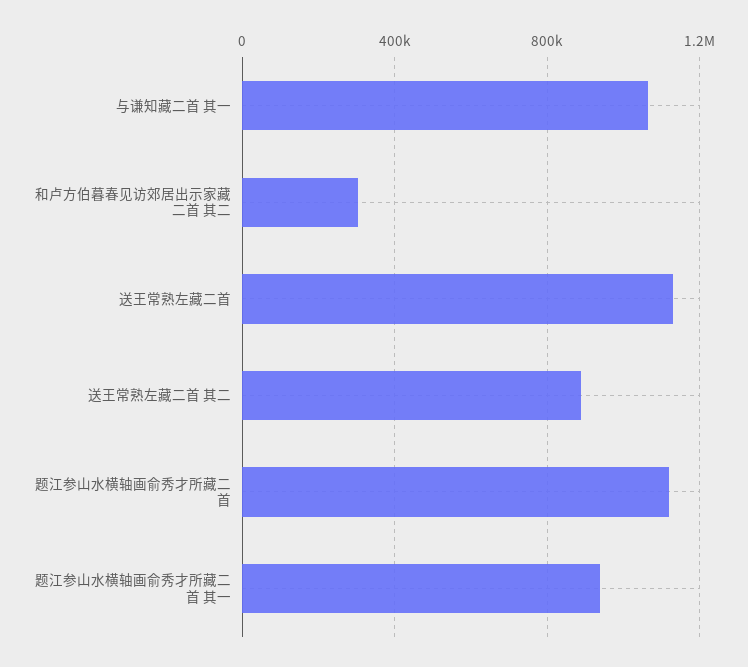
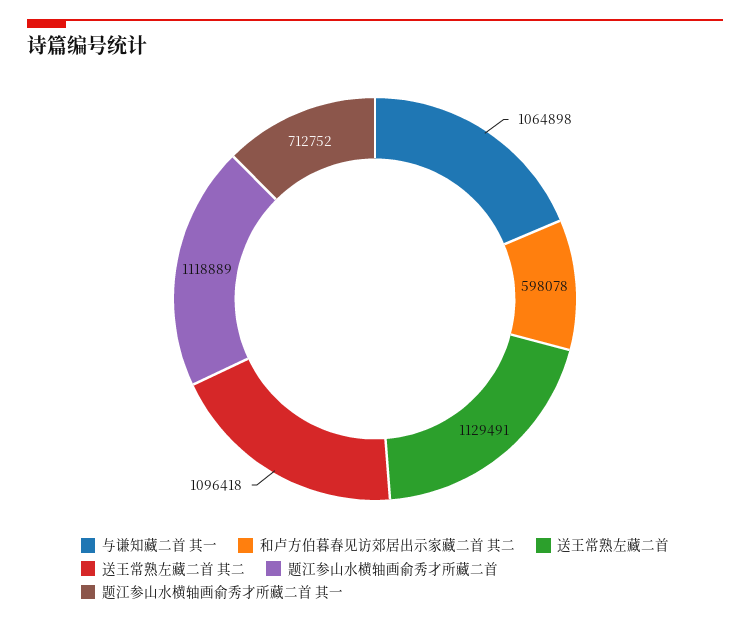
  {
    "与谦知藏二首 其一": 1064898,
-   "和卢方伯暮春见访郊居出示家藏二首 其二": 300000,
+   "和卢方伯暮春见访郊居出示家藏二首 其二": 598078,
    "送王常熟左藏二首": 1129491,
-   "送王常熟左藏二首 其二": 900000,
+   "送王常熟左藏二首 其二": 1096418,
    "题江参山水横轴画俞秀才所藏二首": 1118889,
-   "题江参山水横轴画俞秀才所藏二首 其一": 950000
+   "题江参山水横轴画俞秀才所藏二首 其一": 712752
  }

